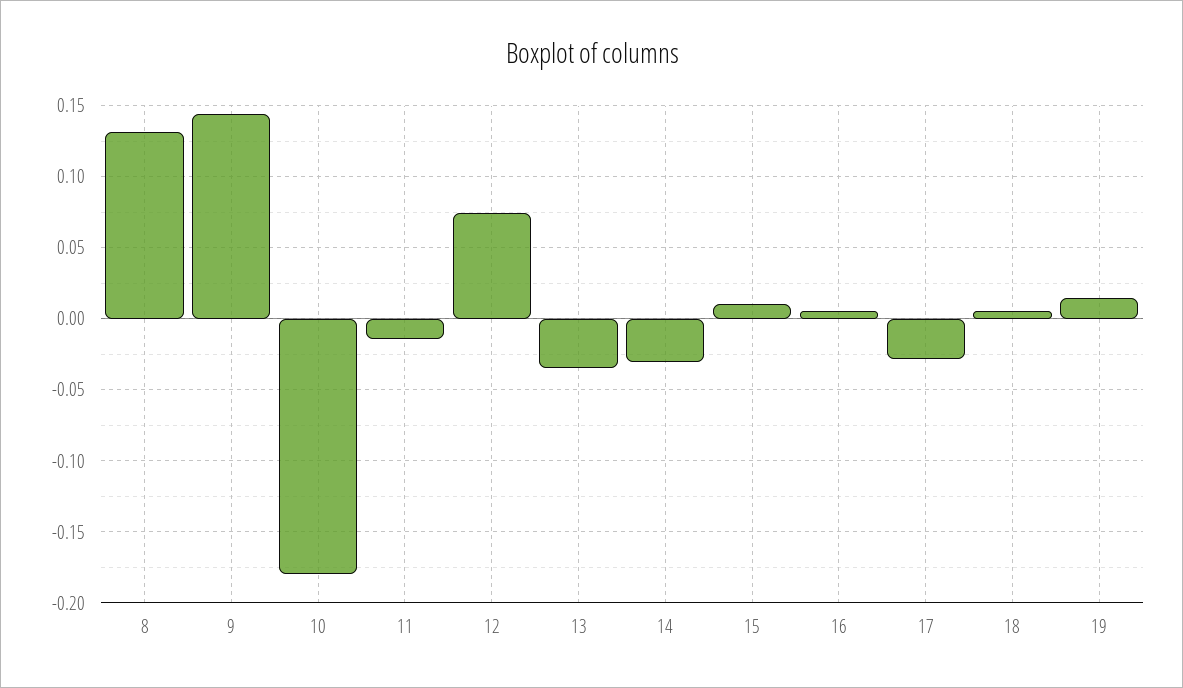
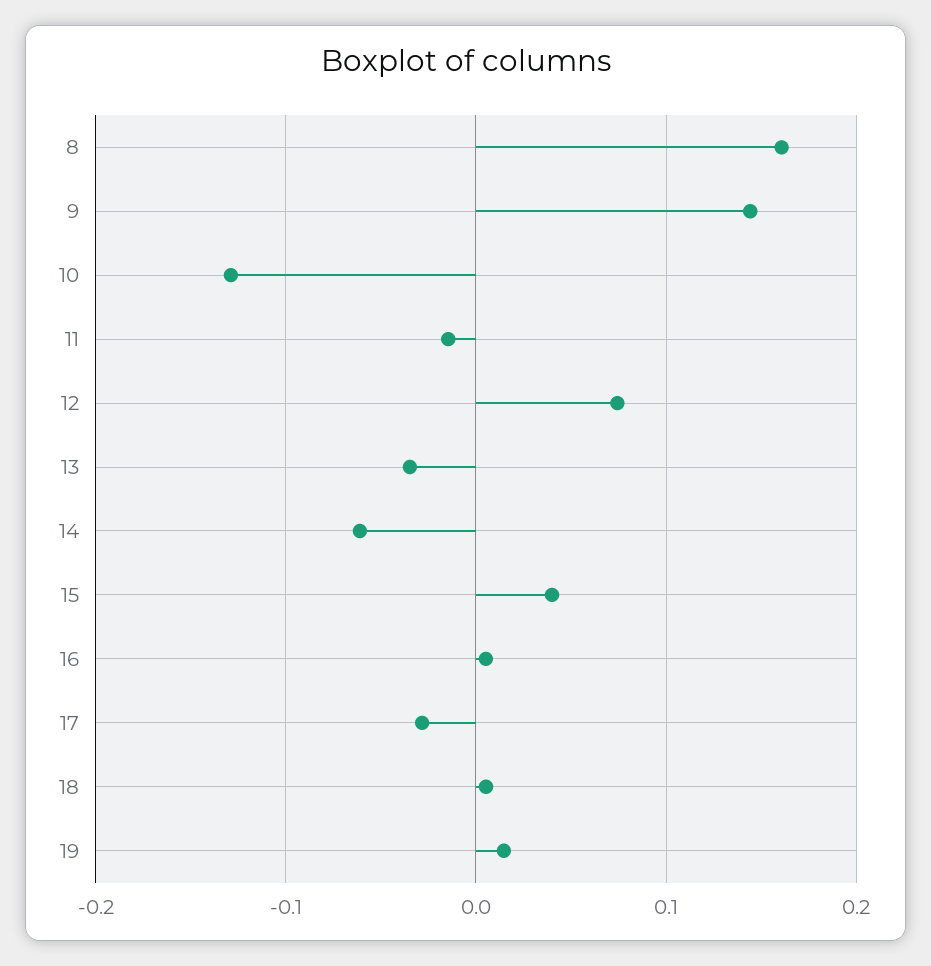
  {
-   "8": 0.13,
+   "8": 0.16,
    "9": 0.145,
-   "10": -0.18,
+   "10": -0.13,
    "11": -0.015,
    "12": 0.075,
    "13": -0.035,
-   "14": -0.03,
+   "14": -0.06,
-   "15": 0.01,
+   "15": 0.04,
    "16": 0.005,
    "17": -0.03,
    "18": 0.005,
    "19": 0.015
  }

